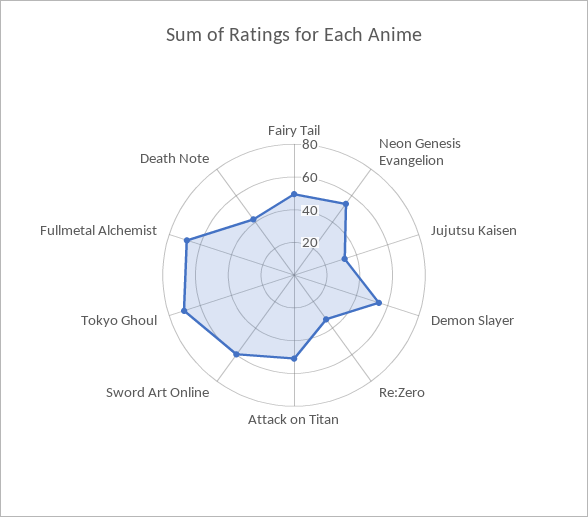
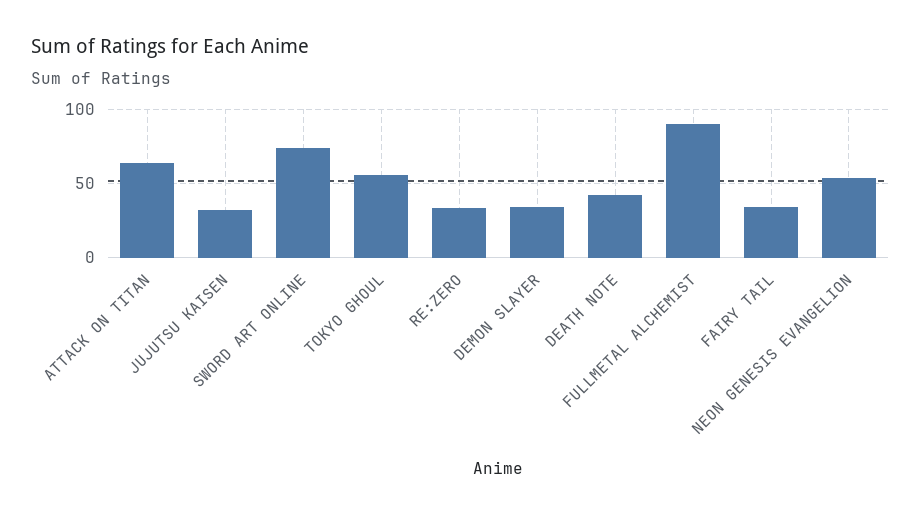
  {
-   "Fairy Tail": 50,
+   "Fairy Tail": 35,
    "Neon Genesis Evangelion": 55,
    "Jujutsu Kaisen": 30,
-   "Demon Slayer": 55,
+   "Demon Slayer": 35,
    "Re:Zero": 35,
-   "Attack on Titan": 50,
+   "Attack on Titan": 65,
-   "Sword Art Online": 60,
+   "Sword Art Online": 75,
-   "Tokyo Ghoul": 70,
+   "Tokyo Ghoul": 55,
-   "Fullmetal Alchemist": 70,
+   "Fullmetal Alchemist": 90,
    "Death Note": 40
  }

